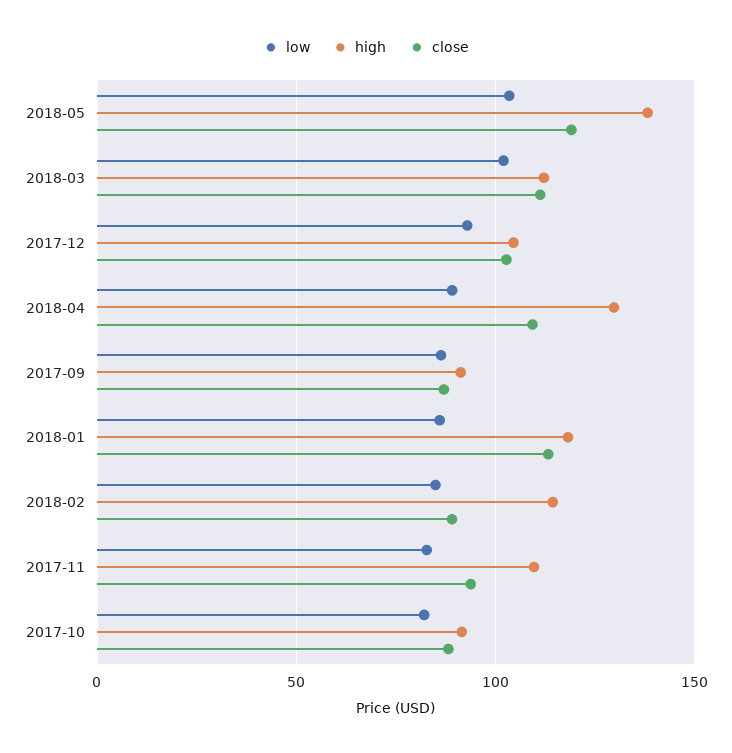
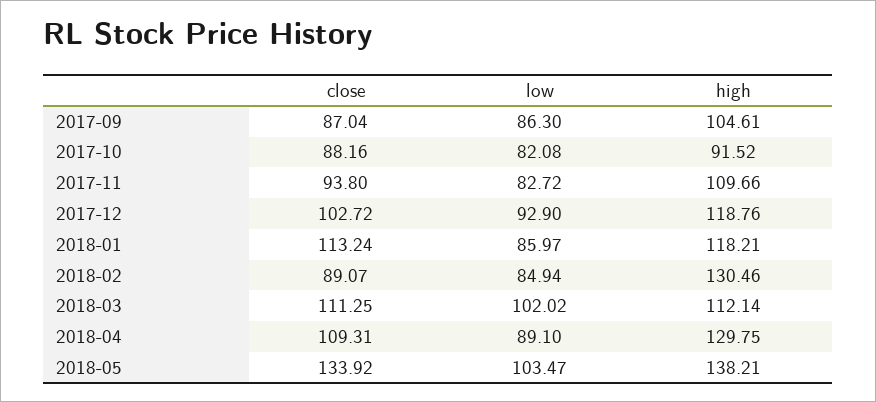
  {
    "low": {
      "2018-05": 103.47,
      "2018-03": 102.02,
      "2017-12": 92.9,
      "2018-04": 89.1,
      "2017-09": 86.3,
      "2018-01": 85.97,
      "2018-02": 84.94,
      "2017-11": 82.72,
      "2017-10": 82.08
    },
    "high": {
      "2018-05": 138.21,
      "2018-03": 112.14,
-     "2017-12": 105,
+     "2017-12": 118.76,
      "2018-04": 129.75,
-     "2017-09": 90,
+     "2017-09": 104.61,
      "2018-01": 118.21,
-     "2018-02": 115,
+     "2018-02": 130.46,
      "2017-11": 109.66,
      "2017-10": 91.52
    },
    "close": {
-     "2018-05": 120,
+     "2018-05": 133.92,
      "2018-03": 111.25,
      "2017-12": 102.72,
      "2018-04": 109.31,
      "2017-09": 87.04,
      "2018-01": 113.24,
      "2018-02": 89.07,
      "2017-11": 93.8,
      "2017-10": 88.16
    }
  }

